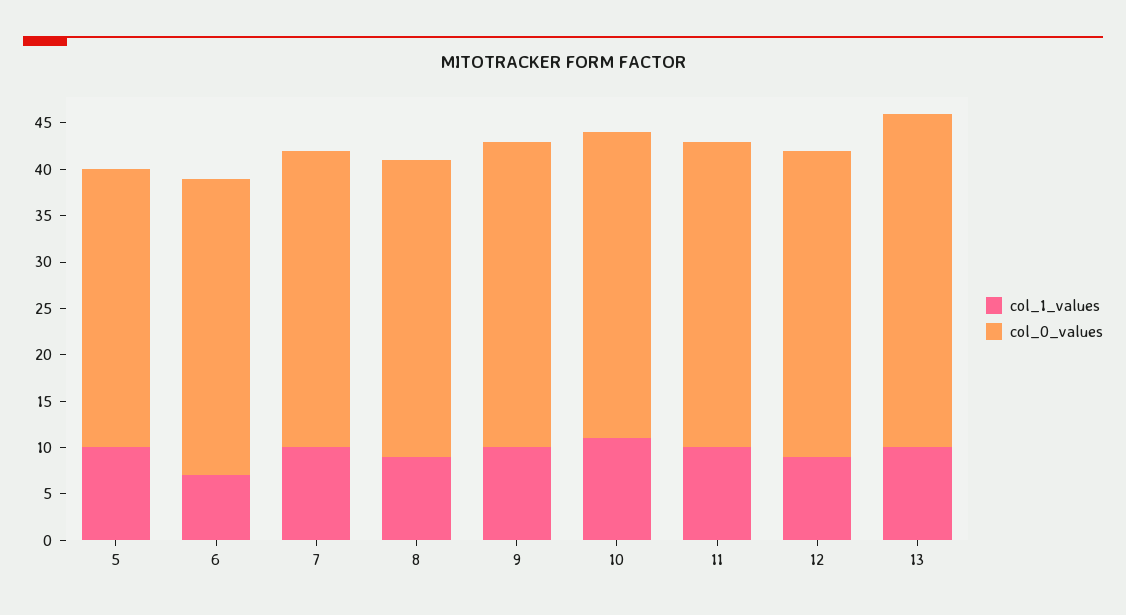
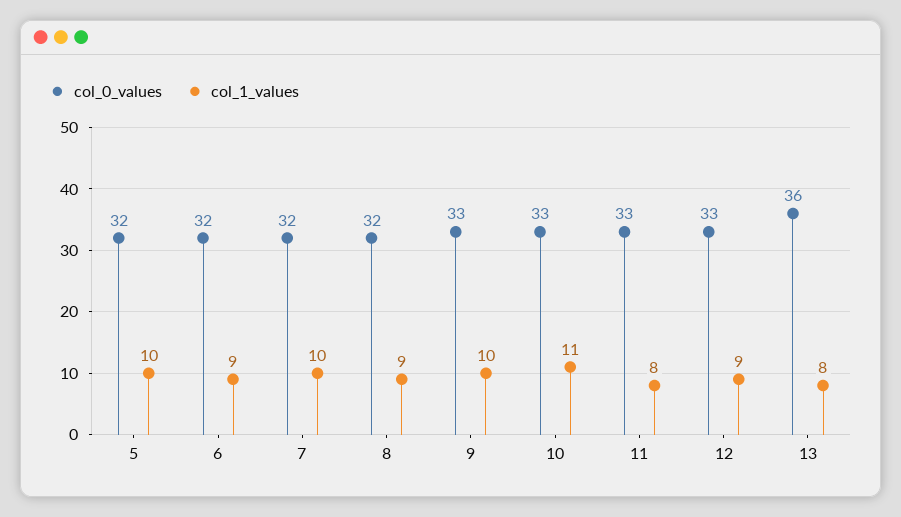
  {
    "col_1_values": {
      "5": 10,
-     "6": 7,
+     "6": 9,
      "7": 10,
      "8": 9,
      "9": 10,
      "10": 11,
-     "11": 10,
+     "11": 8,
      "12": 9,
-     "13": 10
+     "13": 8
    },
    "col_0_values": {
-     "5": 30,
+     "5": 32,
      "6": 32,
      "7": 32,
      "8": 32,
      "9": 33,
      "10": 33,
      "11": 33,
      "12": 33,
      "13": 36
    }
  }

